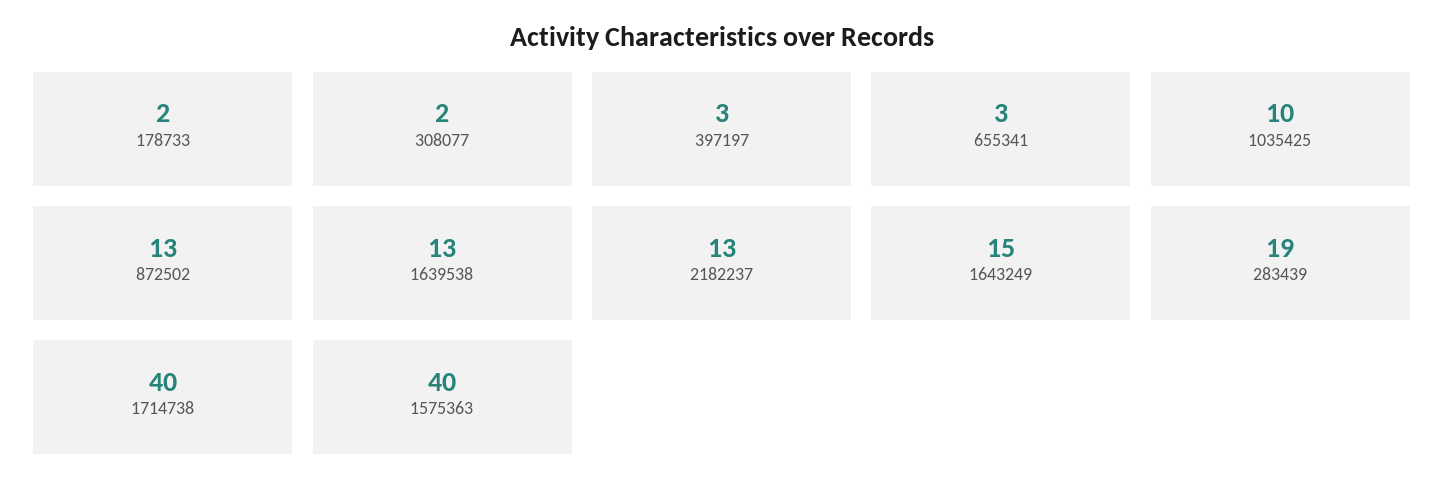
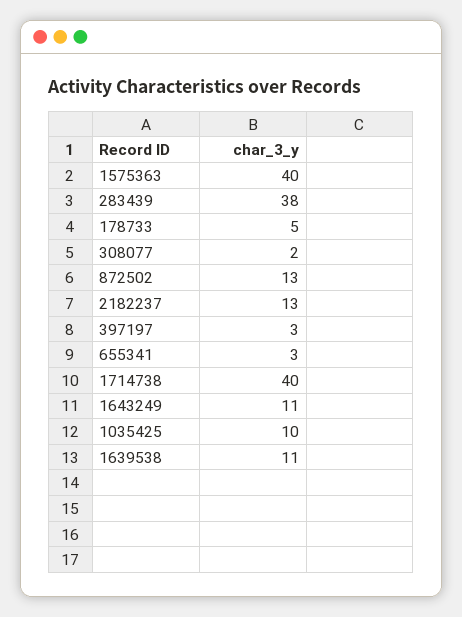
  {
-   "178733": 2,
+   "178733": 5,
    "308077": 2,
    "397197": 3,
    "655341": 3,
    "1035425": 10,
    "872502": 13,
-   "1639538": 13,
+   "1639538": 11,
    "2182237": 13,
-   "1643249": 15,
+   "1643249": 11,
-   "283439": 19,
+   "283439": 38,
    "1714738": 40,
    "1575363": 40
  }

